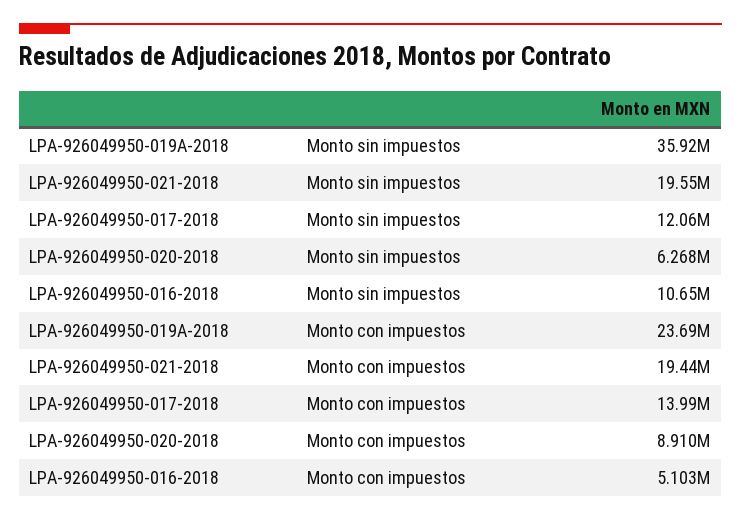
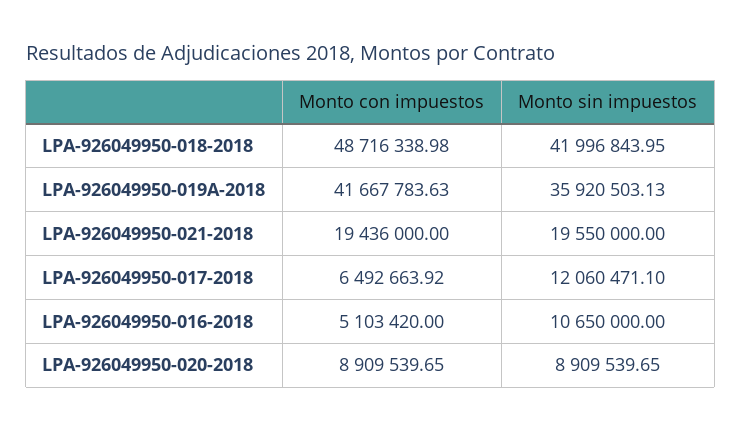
  {
    "LPA-926049950-019A-2018": {
      "Monto sin impuestos": 35920503.13,
-     "Monto con impuestos": 23690000
+     "Monto con impuestos": 41667783.63
    },
    "LPA-926049950-021-2018": {
      "Monto sin impuestos": 19550000,
      "Monto con impuestos": 19436000
    },
    "LPA-926049950-017-2018": {
      "Monto sin impuestos": 12060471.1,
-     "Monto con impuestos": 13990000
+     "Monto con impuestos": 6492663.92
    },
    "LPA-926049950-020-2018": {
-     "Monto sin impuestos": 6268000,
+     "Monto sin impuestos": 8909539.65,
      "Monto con impuestos": 8909539.65
    },
    "LPA-926049950-016-2018": {
      "Monto sin impuestos": 10650000,
      "Monto con impuestos": 5103420
-   }
+   },
+   "LPA-926049950-018-2018": {
+     "Monto con impuestos": 48716338.98,
+     "Monto sin impuestos": 41996843.95
+   }
  }

